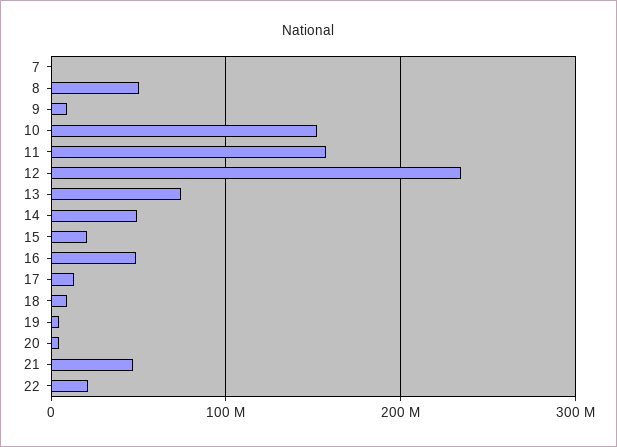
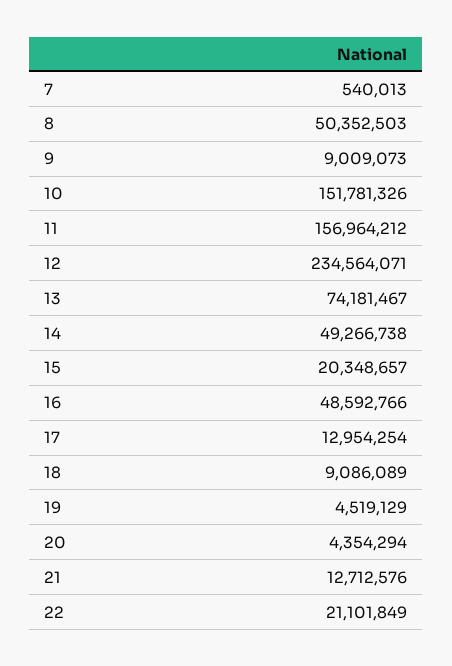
  {
    "7": 540013,
    "8": 50352503,
    "9": 9009073,
    "10": 151781326,
    "11": 156964212,
    "12": 234564071,
    "13": 74181467,
    "14": 49266738,
    "15": 20348657,
    "16": 48592766,
    "17": 12954254,
    "18": 9086089,
    "19": 4519129,
    "20": 4354294,
-   "21": 50000000,
+   "21": 12712576,
    "22": 21101849
  }

